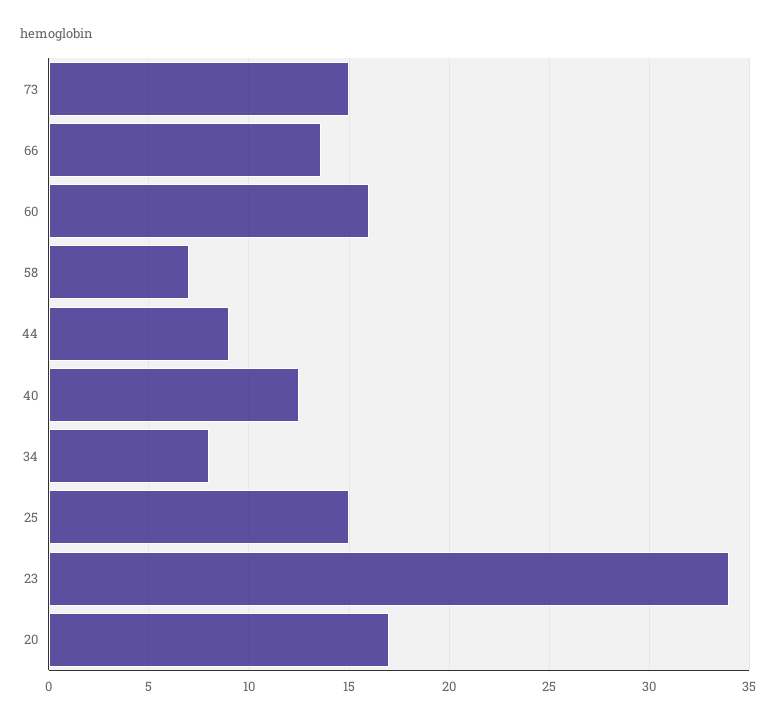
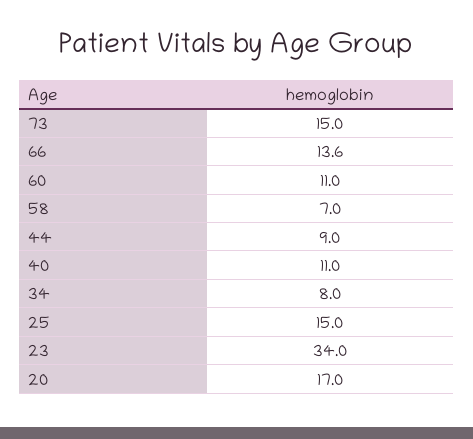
  {
    "73": 15,
    "66": 13.6,
-   "60": 16,
+   "60": 11,
    "58": 7,
    "44": 9,
-   "40": 12.5,
+   "40": 11,
    "34": 8,
    "25": 15,
    "23": 34,
    "20": 17
  }

